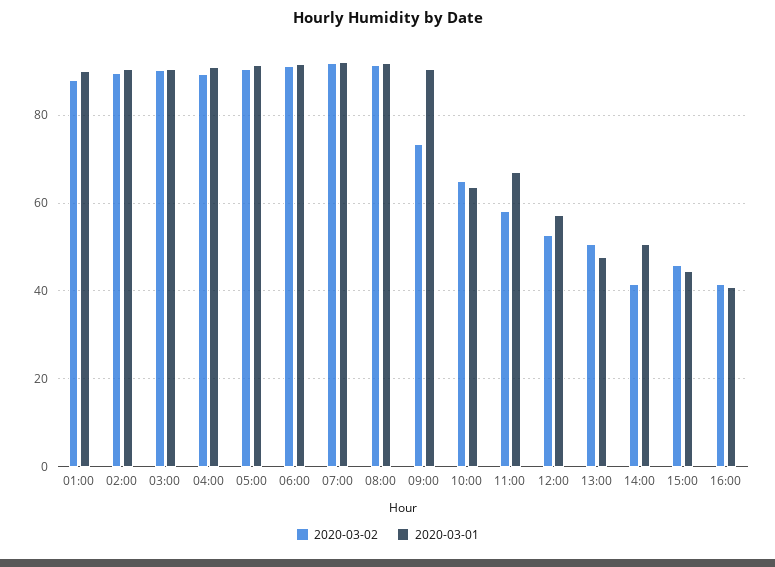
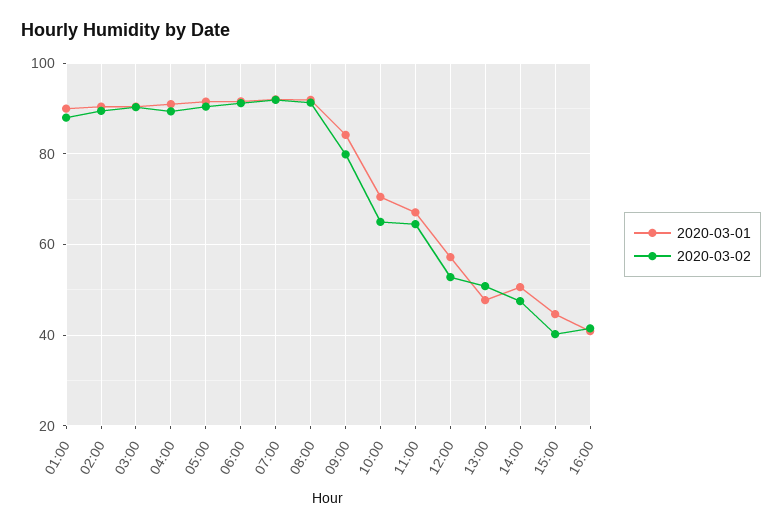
  {
    "2020-03-02": {
      "01:00": 88,
      "02:00": 90,
      "03:00": 90,
      "04:00": 90,
      "05:00": 90,
      "06:00": 92,
      "07:00": 92,
      "08:00": 92,
-     "09:00": 74,
+     "09:00": 80,
      "10:00": 66,
-     "11:00": 58,
+     "11:00": 64,
      "12:00": 52,
      "13:00": 50,
-     "14:00": 42,
+     "14:00": 48,
-     "15:00": 46,
+     "15:00": 40,
      "16:00": 42
    },
    "2020-03-01": {
      "01:00": 90,
      "02:00": 90,
      "03:00": 90,
      "04:00": 92,
      "05:00": 92,
      "06:00": 92,
      "07:00": 92,
      "08:00": 92,
-     "09:00": 90,
+     "09:00": 84,
-     "10:00": 64,
+     "10:00": 70,
      "11:00": 68,
      "12:00": 58,
      "13:00": 48,
      "14:00": 50,
      "15:00": 44,
      "16:00": 40
    }
  }

